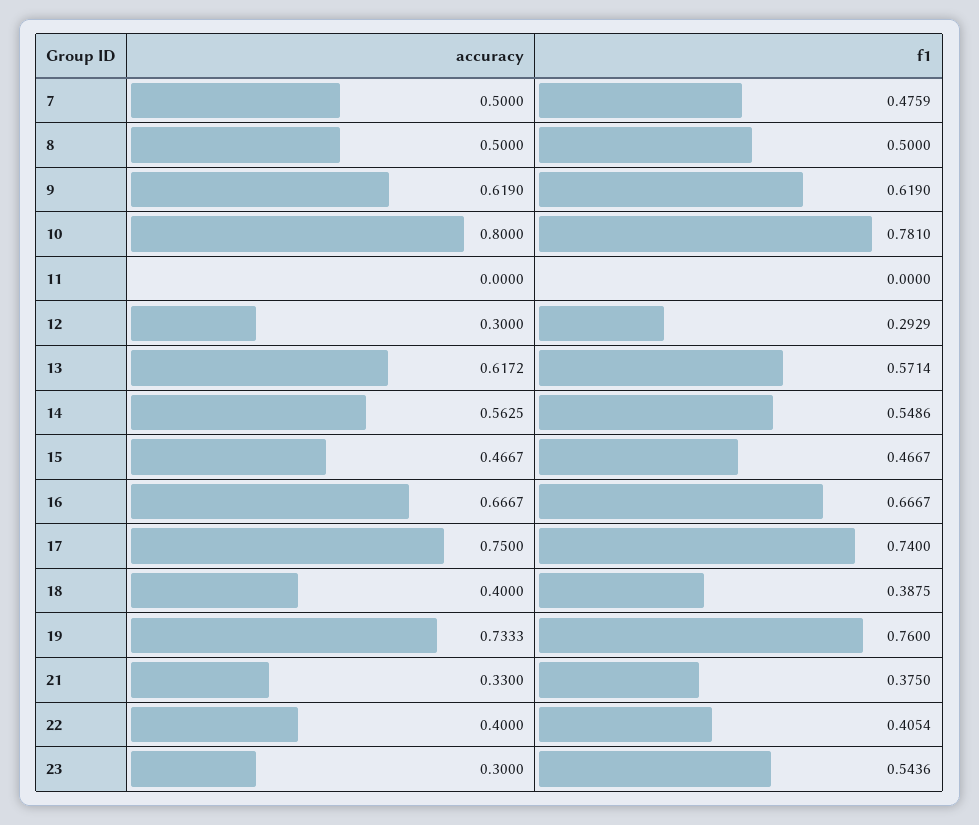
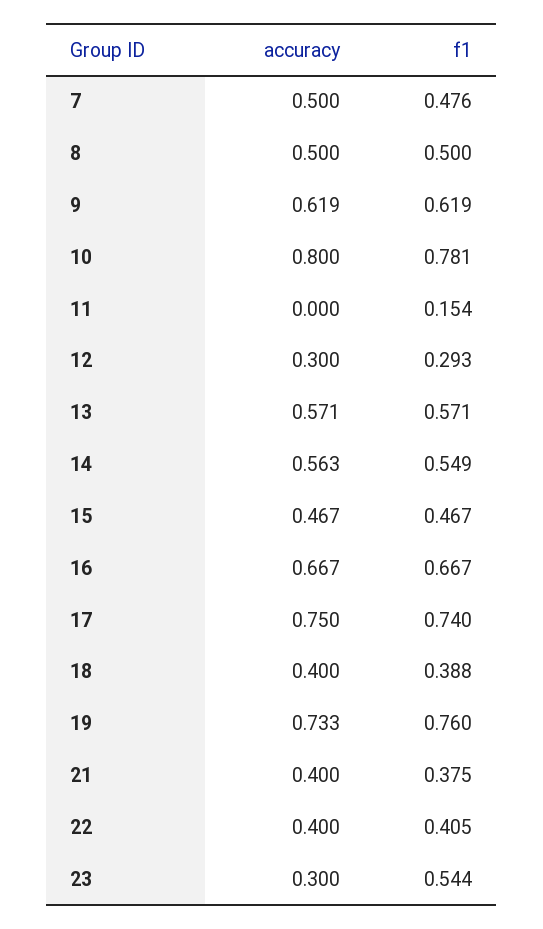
  {
    "accuracy": {
      "7": 0.5,
      "8": 0.5,
      "9": 0.619,
      "10": 0.8,
      "11": 0,
      "12": 0.3,
-     "13": 0.6172,
+     "13": 0.571,
      "14": 0.5625,
      "15": 0.4667,
      "16": 0.6667,
      "17": 0.75,
      "18": 0.4,
      "19": 0.7333,
-     "21": 0.33,
+     "21": 0.4,
      "22": 0.4,
      "23": 0.3
    },
    "f1": {
      "7": 0.4759,
      "8": 0.5,
      "9": 0.619,
      "10": 0.781,
-     "11": 0,
+     "11": 0.154,
      "12": 0.2929,
      "13": 0.5714,
      "14": 0.5486,
      "15": 0.4667,
      "16": 0.6667,
      "17": 0.74,
      "18": 0.3875,
      "19": 0.76,
      "21": 0.375,
      "22": 0.4054,
      "23": 0.5436
    }
  }

